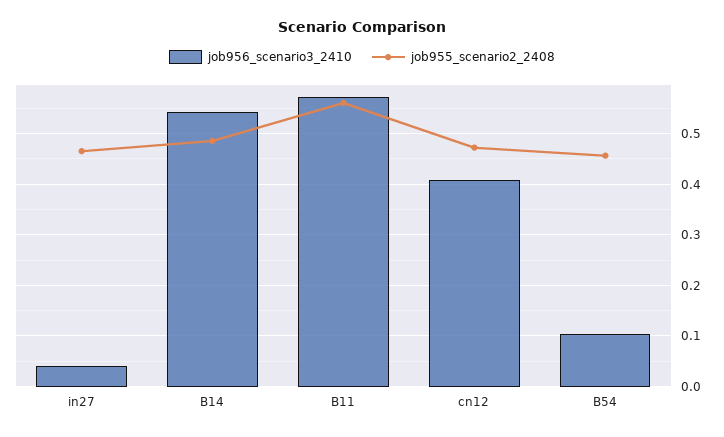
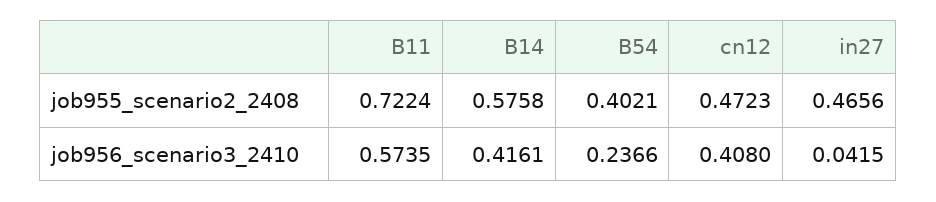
  {
    "job956_scenario3_2410": {
      "in27": 0.0415,
-     "B14": 0.54,
+     "B14": 0.4161,
      "B11": 0.5735,
      "cn12": 0.408,
-     "B54": 0.1
+     "B54": 0.2366
    },
    "job955_scenario2_2408": {
      "in27": 0.4656,
-     "B14": 0.48,
+     "B14": 0.5758,
-     "B11": 0.56,
+     "B11": 0.7224,
      "cn12": 0.4723,
-     "B54": 0.46
+     "B54": 0.4021
    }
  }

